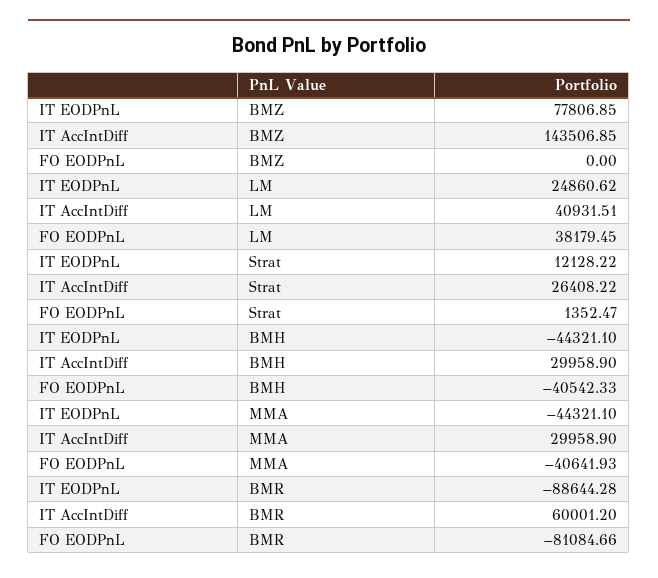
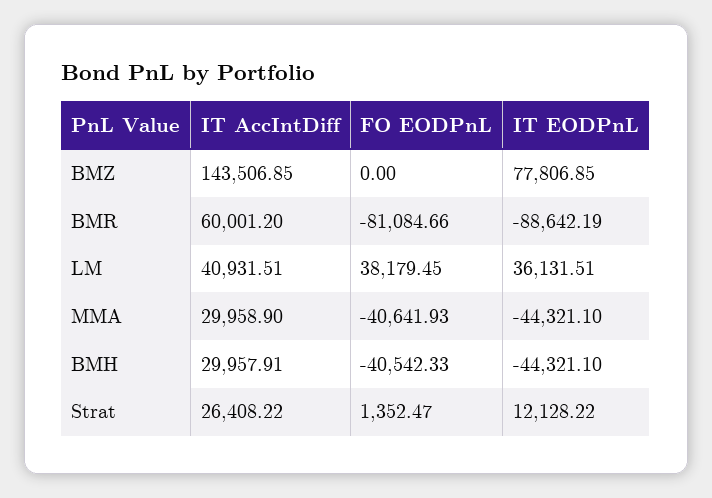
  {
    "IT EODPnL": {
      "BMZ": 77806.85,
-     "LM": 24860.62,
+     "LM": 36131.51,
      "Strat": 12128.22,
      "BMH": -44321.1,
      "MMA": -44321.1,
-     "BMR": -88644.28
+     "BMR": -88642.19
    },
    "IT AccIntDiff": {
      "BMZ": 143506.85,
      "LM": 40931.51,
      "Strat": 26408.22,
-     "BMH": 29958.9,
+     "BMH": 29957.91,
      "MMA": 29958.9,
      "BMR": 60001.2
    },
    "FO EODPnL": {
      "BMZ": 0,
      "LM": 38179.45,
      "Strat": 1352.47,
      "BMH": -40542.33,
      "MMA": -40641.93,
      "BMR": -81084.66
    }
  }

